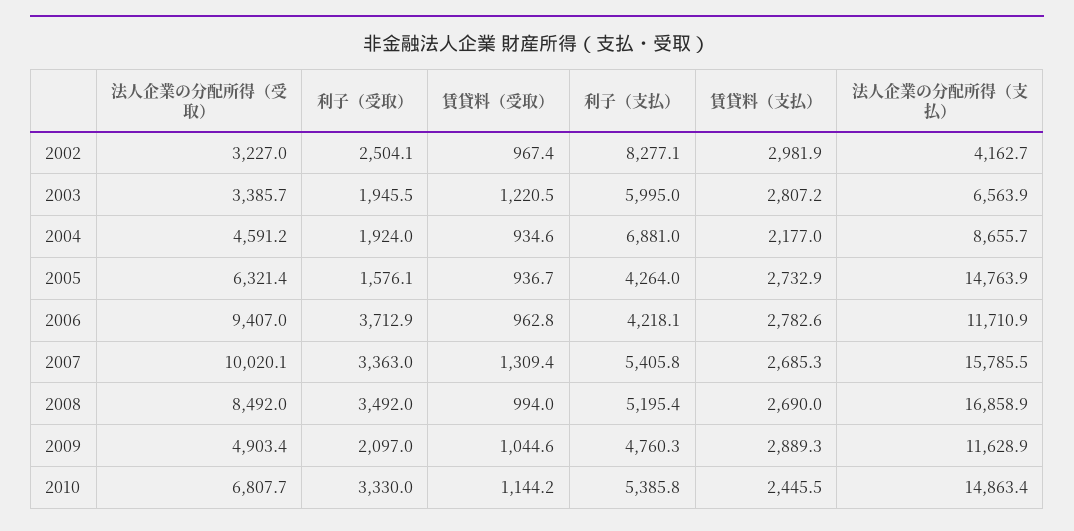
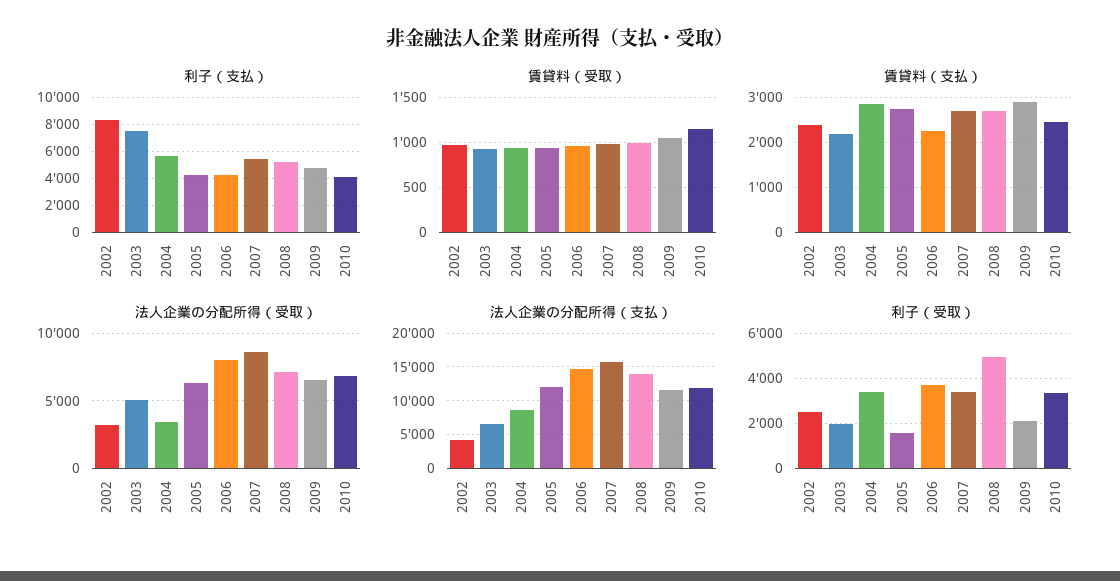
  {
    "法人企業の分配所得（受取）": {
      "2002": 3227,
-     "2003": 3385.7,
+     "2003": 5000,
-     "2004": 4591.2,
+     "2004": 3500,
      "2005": 6321.4,
-     "2006": 9407,
+     "2006": 8000,
-     "2007": 10020.1,
+     "2007": 8500,
-     "2008": 8492,
+     "2008": 7000,
-     "2009": 4903.4,
+     "2009": 6500,
      "2010": 6807.7
    },
    "利子（受取）": {
      "2002": 2504.1,
      "2003": 1945.5,
-     "2004": 1924,
+     "2004": 3500,
      "2005": 1576.1,
      "2006": 3712.9,
      "2007": 3363,
-     "2008": 3492,
+     "2008": 5000,
      "2009": 2097,
      "2010": 3330
    },
    "賃貸料（受取）": {
      "2002": 967.4,
-     "2003": 1220.5,
+     "2003": 900,
      "2004": 934.6,
      "2005": 936.7,
      "2006": 962.8,
-     "2007": 1309.4,
+     "2007": 1000,
      "2008": 994,
      "2009": 1044.6,
      "2010": 1144.2
    },
    "利子（支払）": {
      "2002": 8277.1,
-     "2003": 5995,
+     "2003": 7500,
-     "2004": 6881,
+     "2004": 5500,
      "2005": 4264,
      "2006": 4218.1,
      "2007": 5405.8,
      "2008": 5195.4,
      "2009": 4760.3,
-     "2010": 5385.8
+     "2010": 4000
    },
    "賃貸料（支払）": {
-     "2002": 2981.9,
+     "2002": 2400,
-     "2003": 2807.2,
+     "2003": 2200,
-     "2004": 2177,
+     "2004": 2800,
      "2005": 2732.9,
-     "2006": 2782.6,
+     "2006": 2200,
      "2007": 2685.3,
      "2008": 2690,
      "2009": 2889.3,
      "2010": 2445.5
    },
    "法人企業の分配所得（支払）": {
      "2002": 4162.7,
      "2003": 6563.9,
      "2004": 8655.7,
-     "2005": 14763.9,
+     "2005": 12000,
-     "2006": 11710.9,
+     "2006": 15000,
      "2007": 15785.5,
-     "2008": 16858.9,
+     "2008": 14000,
      "2009": 11628.9,
-     "2010": 14863.4
+     "2010": 12000
    }
  }

